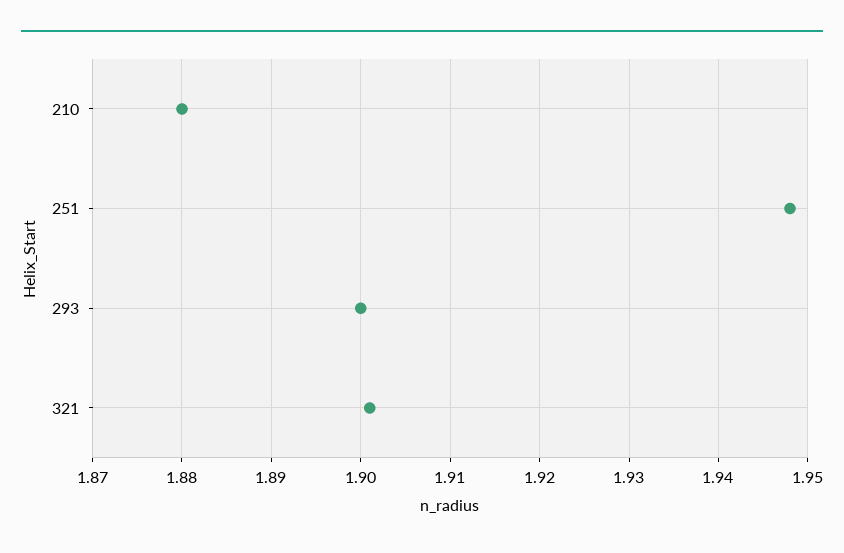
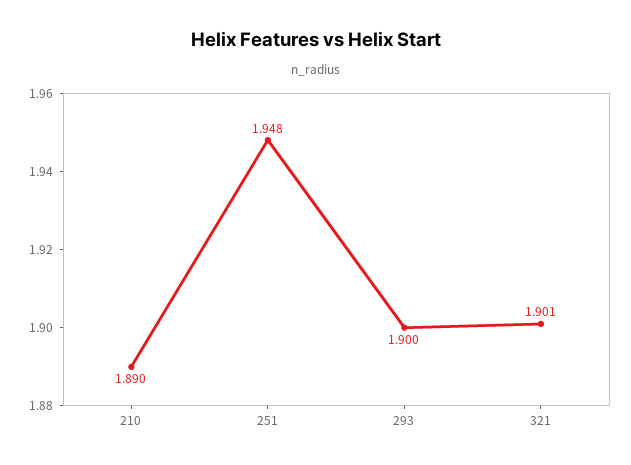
  {
-   "210": 1.88,
+   "210": 1.89,
    "251": 1.948,
    "293": 1.9,
    "321": 1.901
  }

